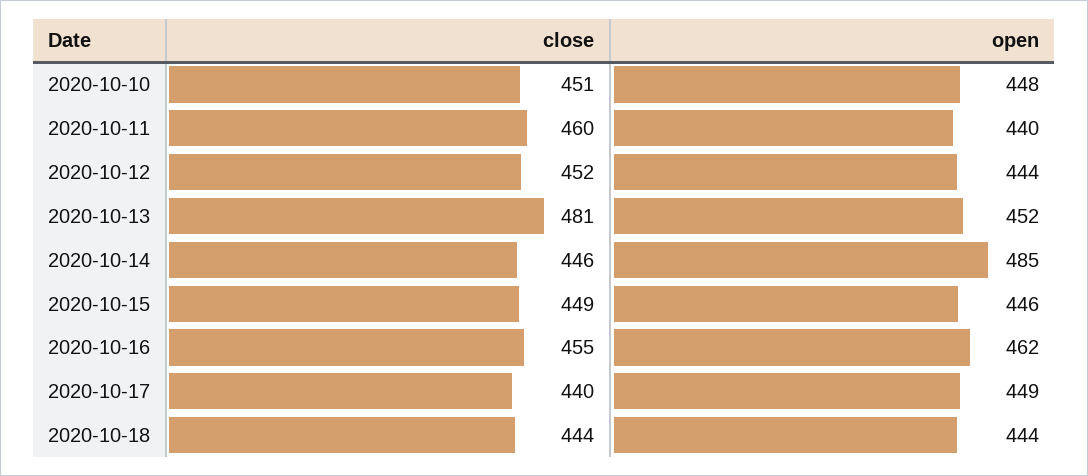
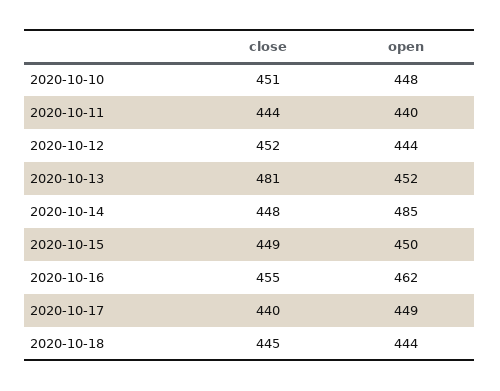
  {
    "close": {
      "2020-10-10": 451,
-     "2020-10-11": 460,
+     "2020-10-11": 444,
      "2020-10-12": 452,
      "2020-10-13": 481,
-     "2020-10-14": 446,
+     "2020-10-14": 448,
      "2020-10-15": 449,
      "2020-10-16": 455,
      "2020-10-17": 440,
-     "2020-10-18": 444
+     "2020-10-18": 445
    },
    "open": {
      "2020-10-10": 448,
      "2020-10-11": 440,
      "2020-10-12": 444,
      "2020-10-13": 452,
      "2020-10-14": 485,
-     "2020-10-15": 446,
+     "2020-10-15": 450,
      "2020-10-16": 462,
      "2020-10-17": 449,
      "2020-10-18": 444
    }
  }

